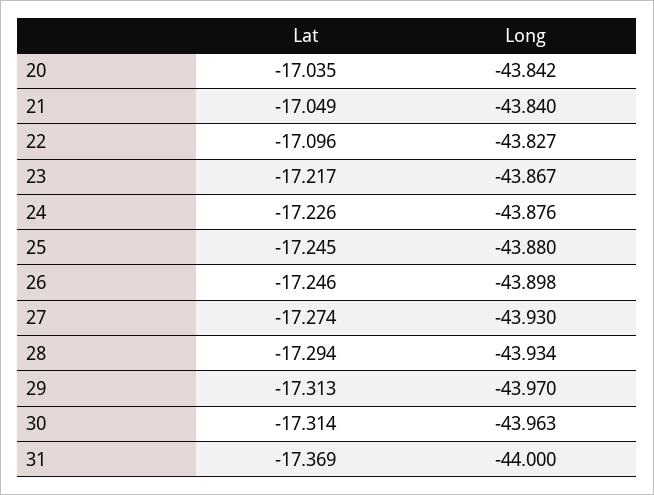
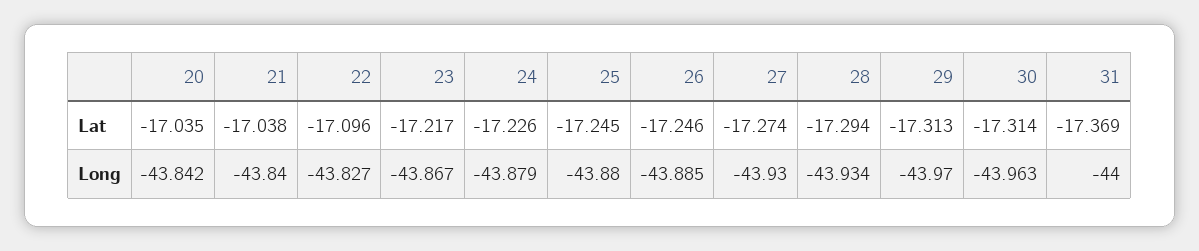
  {
    "Lat": {
      "20": -17.035,
-     "21": -17.049,
+     "21": -17.038,
      "22": -17.096,
      "23": -17.217,
      "24": -17.226,
      "25": -17.245,
      "26": -17.246,
      "27": -17.274,
      "28": -17.294,
      "29": -17.313,
      "30": -17.314,
      "31": -17.369
    },
    "Long": {
      "20": -43.842,
      "21": -43.84,
      "22": -43.827,
      "23": -43.867,
-     "24": -43.876,
+     "24": -43.879,
      "25": -43.88,
-     "26": -43.898,
+     "26": -43.885,
      "27": -43.93,
      "28": -43.934,
      "29": -43.97,
      "30": -43.963,
      "31": -44
    }
  }

